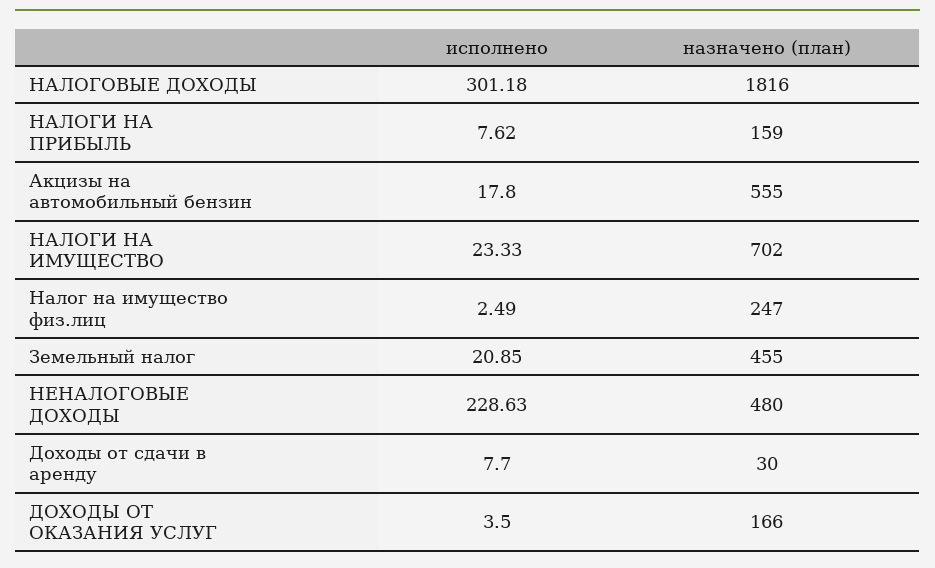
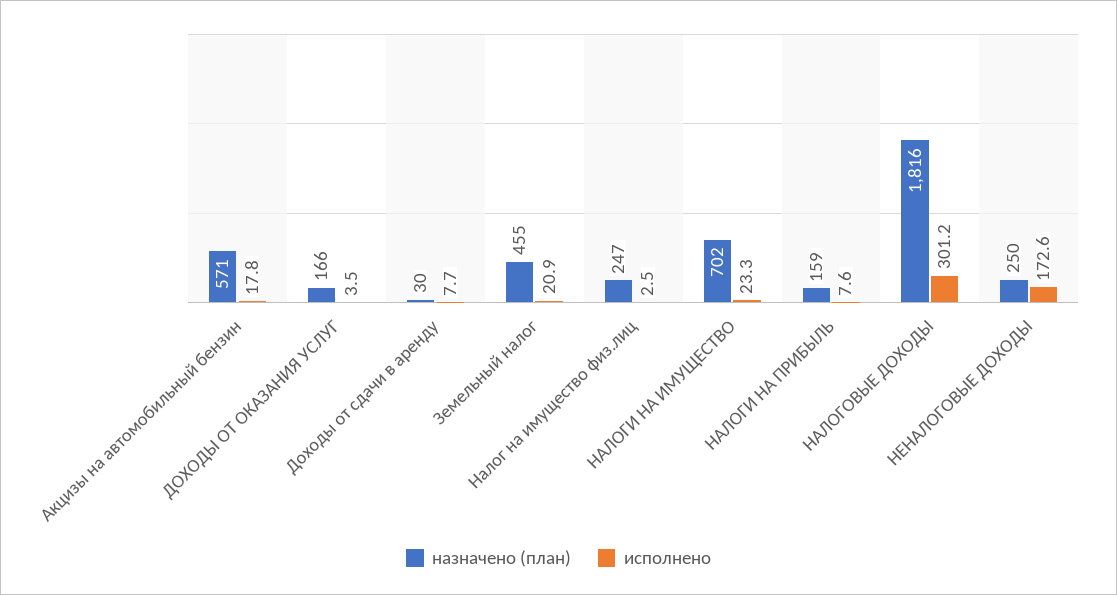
  {
    "исполнено": {
      "НАЛОГОВЫЕ ДОХОДЫ": 301.18,
      "НАЛОГИ НА ПРИБЫЛЬ": 7.62,
      "Акцизы на автомобильный бензин": 17.8,
      "НАЛОГИ НА ИМУЩЕСТВО": 23.33,
      "Налог на имущество физ.лиц": 2.49,
      "Земельный налог": 20.85,
-     "НЕНАЛОГОВЫЕ ДОХОДЫ": 228.63,
+     "НЕНАЛОГОВЫЕ ДОХОДЫ": 172.6,
      "Доходы от сдачи в аренду": 7.7,
      "ДОХОДЫ ОТ ОКАЗАНИЯ УСЛУГ": 3.5
    },
    "назначено (план)": {
      "НАЛОГОВЫЕ ДОХОДЫ": 1816,
      "НАЛОГИ НА ПРИБЫЛЬ": 159,
-     "Акцизы на автомобильный бензин": 555,
+     "Акцизы на автомобильный бензин": 571,
      "НАЛОГИ НА ИМУЩЕСТВО": 702,
      "Налог на имущество физ.лиц": 247,
      "Земельный налог": 455,
-     "НЕНАЛОГОВЫЕ ДОХОДЫ": 480,
+     "НЕНАЛОГОВЫЕ ДОХОДЫ": 250,
      "Доходы от сдачи в аренду": 30,
      "ДОХОДЫ ОТ ОКАЗАНИЯ УСЛУГ": 166
    }
  }

